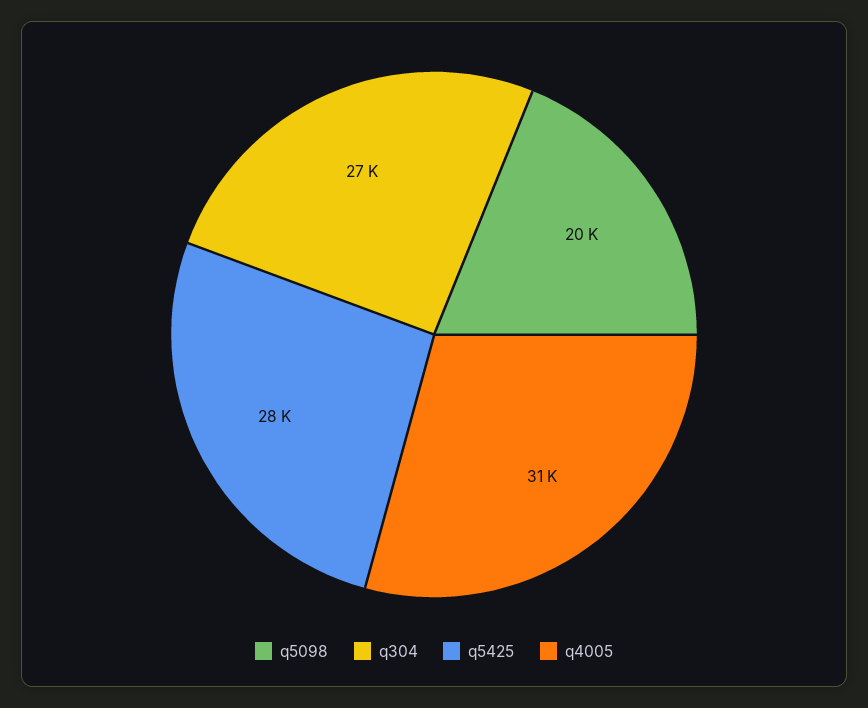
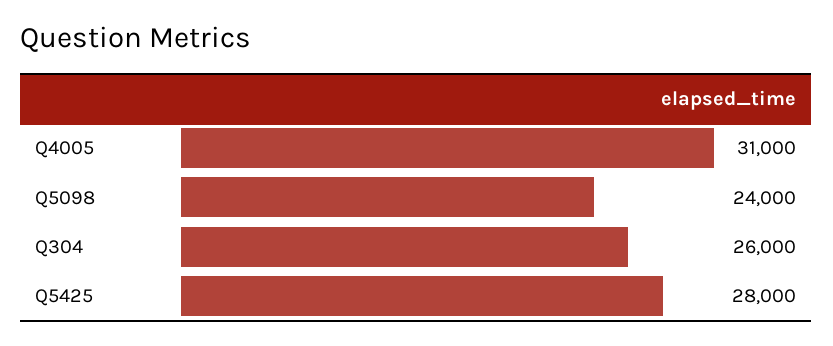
  {
-   "q5098": 20000,
+   "q5098": 24000,
-   "q304": 27000,
+   "q304": 26000,
    "q5425": 28000,
    "q4005": 31000
  }

